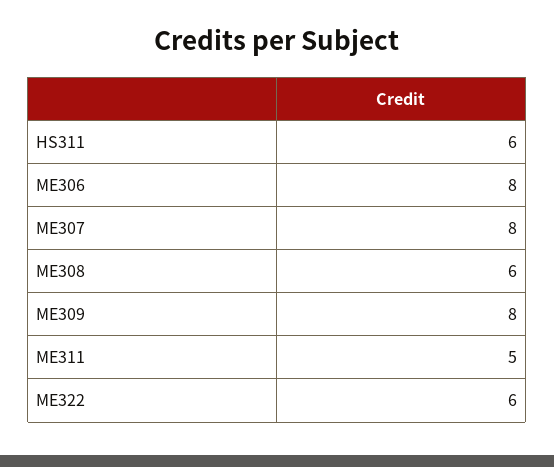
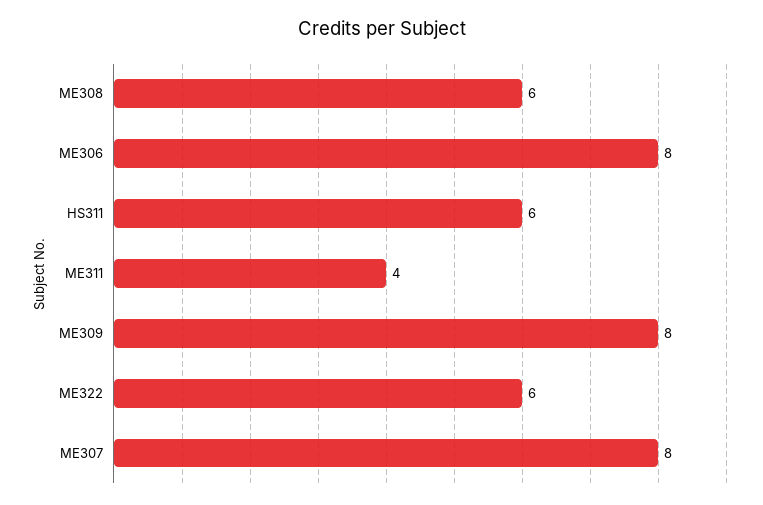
  {
    "HS311": 6,
    "ME306": 8,
    "ME307": 8,
    "ME308": 6,
    "ME309": 8,
-   "ME311": 5,
+   "ME311": 4,
    "ME322": 6
  }

